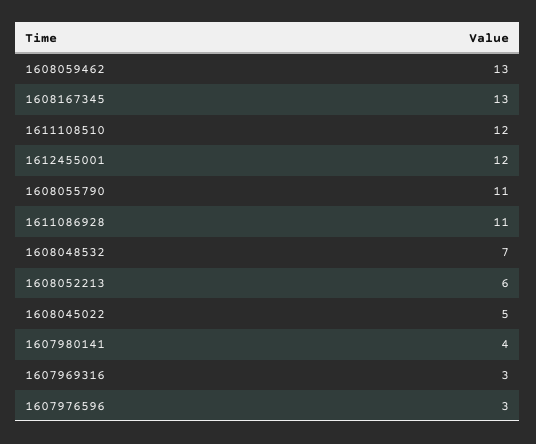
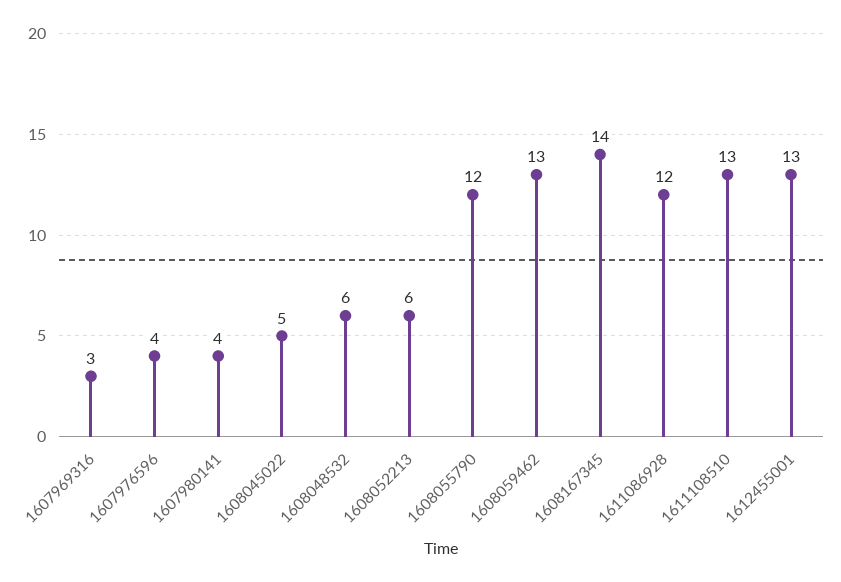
  {
    "1608059462": 13,
-   "1608167345": 13,
+   "1608167345": 14,
-   "1611108510": 12,
+   "1611108510": 13,
-   "1612455001": 12,
+   "1612455001": 13,
-   "1608055790": 11,
+   "1608055790": 12,
-   "1611086928": 11,
+   "1611086928": 12,
-   "1608048532": 7,
+   "1608048532": 6,
    "1608052213": 6,
    "1608045022": 5,
    "1607980141": 4,
    "1607969316": 3,
-   "1607976596": 3
+   "1607976596": 4
  }

